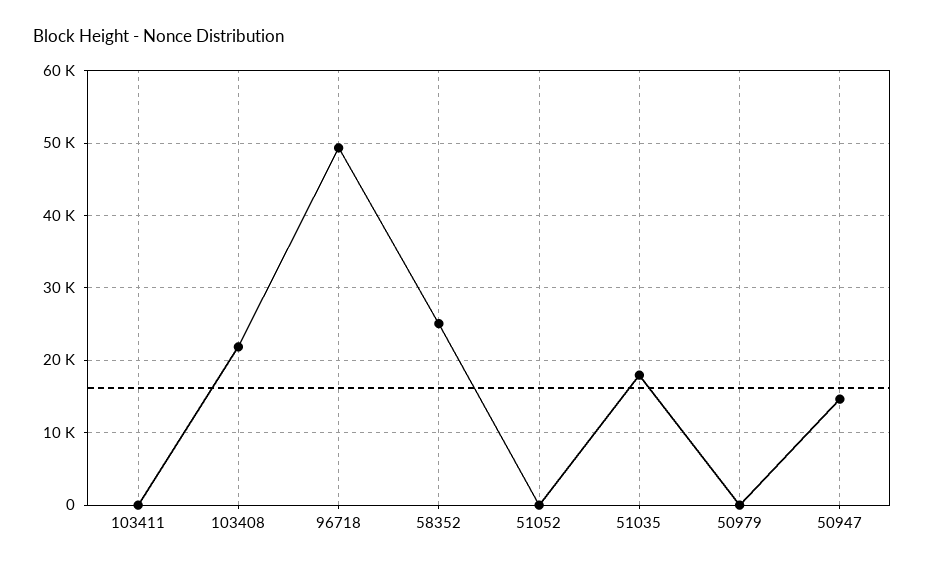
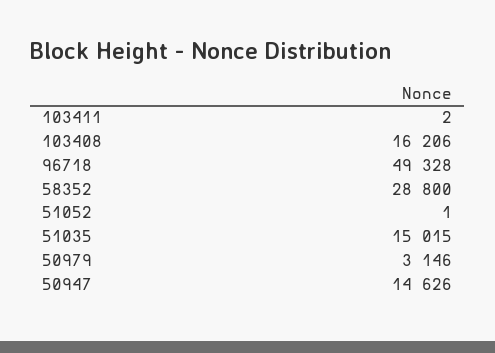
  {
    "103411": 2,
-   "103408": 22000,
+   "103408": 16206,
    "96718": 49328,
-   "58352": 25000,
+   "58352": 28800,
    "51052": 1,
-   "51035": 18000,
+   "51035": 15015,
-   "50979": 0,
+   "50979": 3146,
    "50947": 14626
  }

